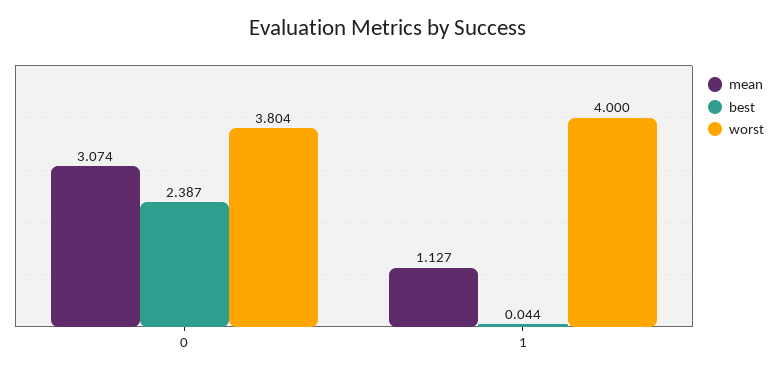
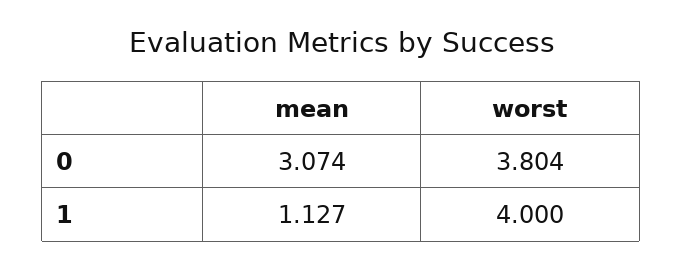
  {
    "mean": {
      "0": 3.074,
      "1": 1.127
    },
-   "best": {
-     "0": 2.387,
-     "1": 0.044
-   },
    "worst": {
      "0": 3.804,
      "1": 4
    }
  }

